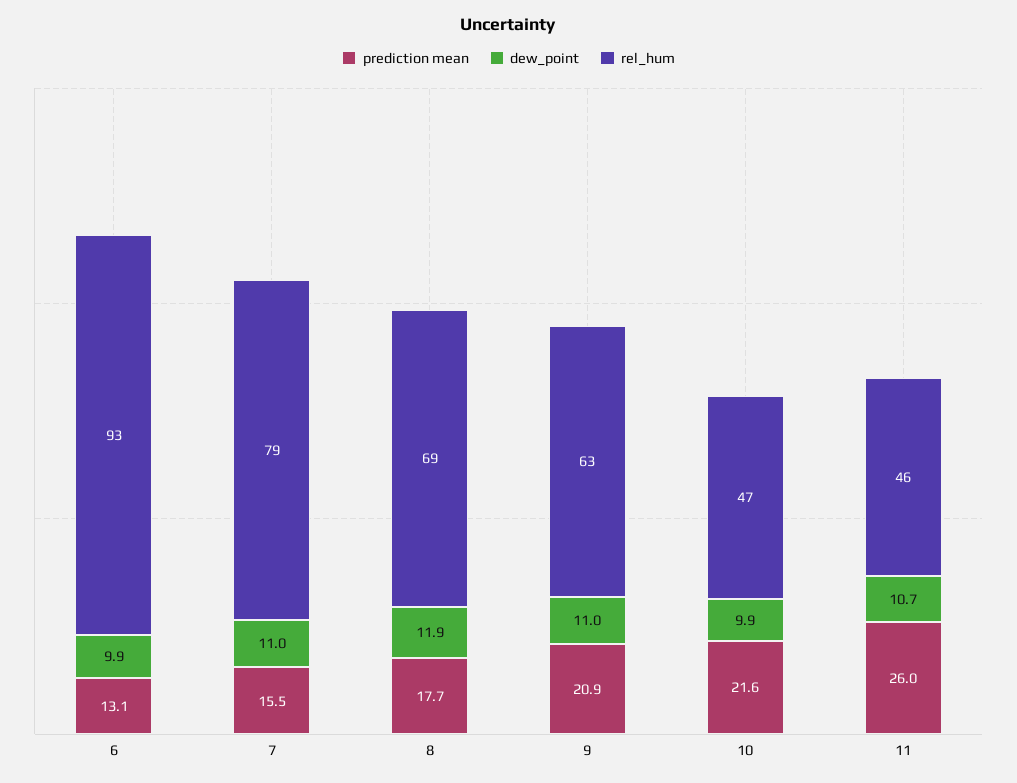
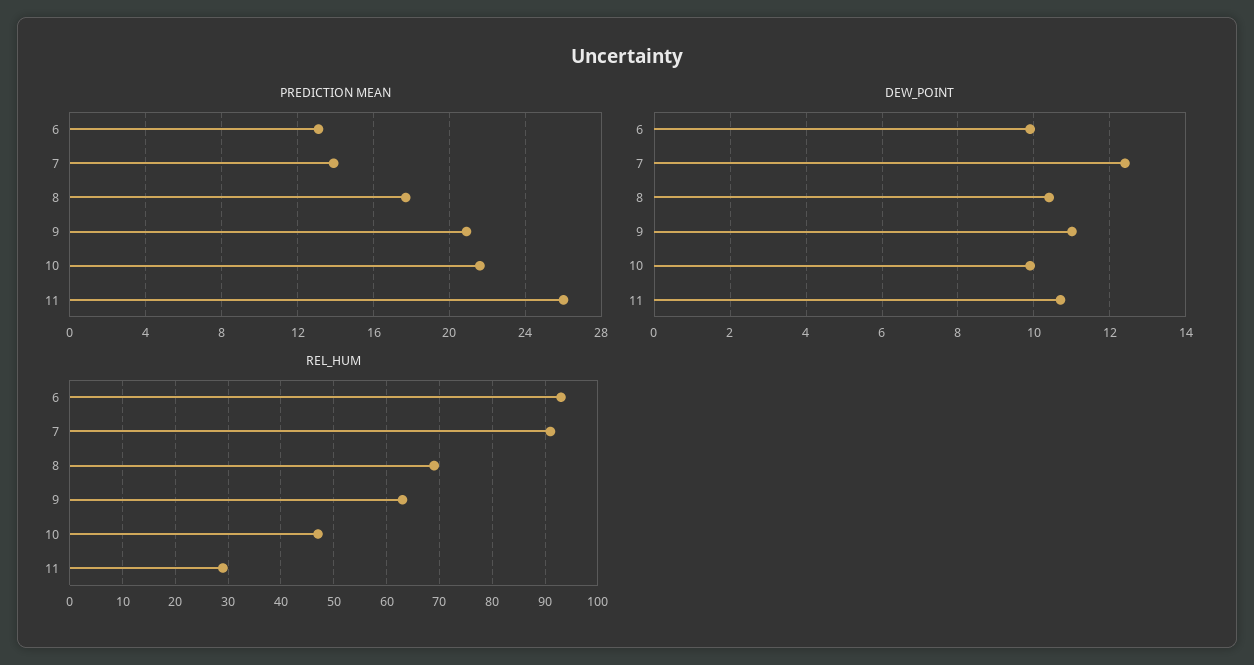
  {
    "prediction mean": {
      "6": 13.1,
-     "7": 15.5,
+     "7": 14,
      "8": 17.7,
      "9": 20.9,
      "10": 21.6,
      "11": 26
    },
    "dew_point": {
      "6": 9.9,
-     "7": 11,
+     "7": 12.5,
-     "8": 11.9,
+     "8": 10.5,
      "9": 11,
      "10": 9.9,
      "11": 10.7
    },
    "rel_hum": {
      "6": 93,
-     "7": 79,
+     "7": 90,
      "8": 69,
      "9": 63,
      "10": 47,
-     "11": 46
+     "11": 30
    }
  }

